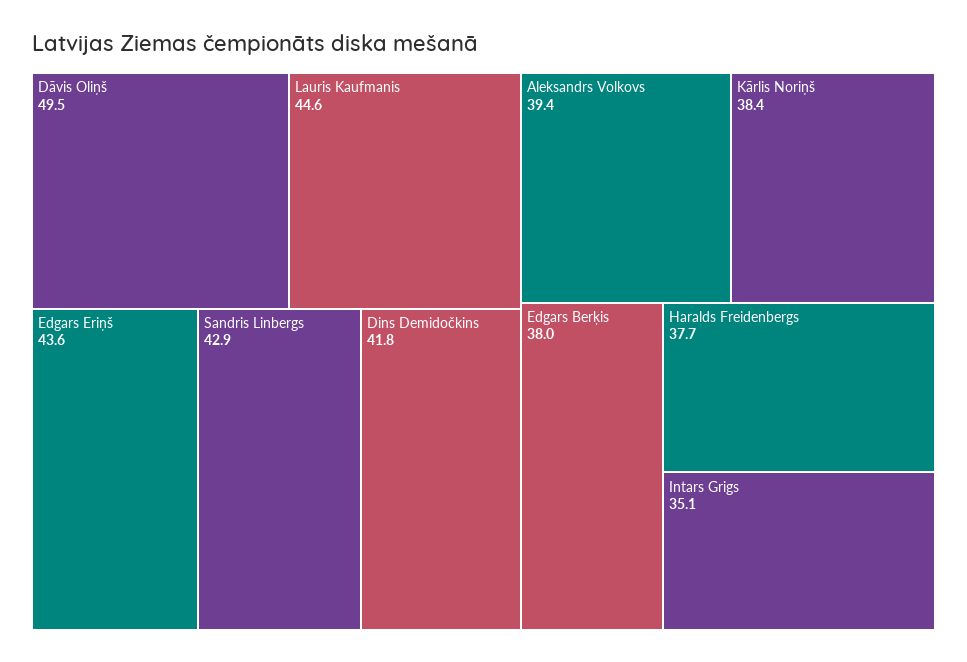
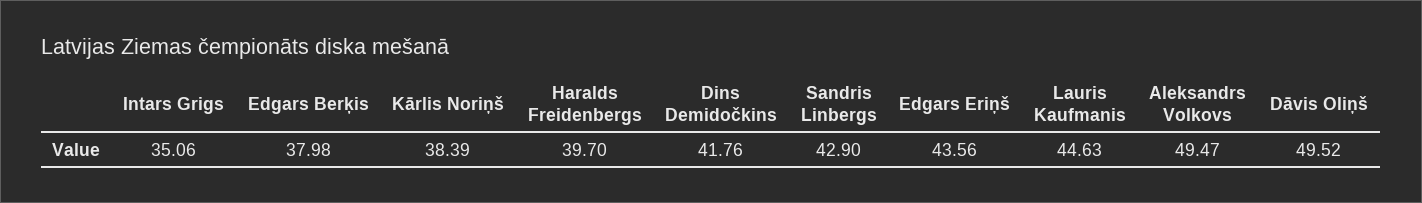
  {
    "Dāvis Oliņš": 49.52,
    "Lauris Kaufmanis": 44.63,
    "Edgars Eriņš": 43.56,
    "Sandris Linbergs": 42.9,
    "Dins Demidočkins": 41.76,
-   "Aleksandrs Volkovs": 39.4,
+   "Aleksandrs Volkovs": 49.47,
    "Kārlis Noriņš": 38.39,
    "Edgars Berķis": 37.98,
-   "Haralds Freidenbergs": 37.7,
+   "Haralds Freidenbergs": 39.7,
    "Intars Grigs": 35.06
  }

